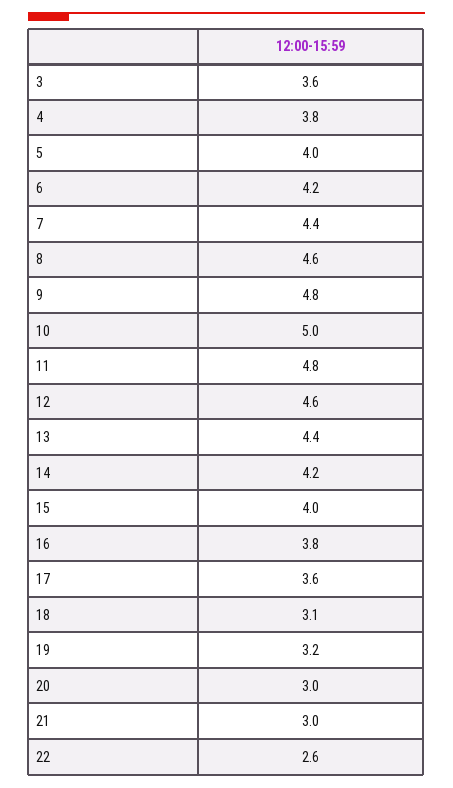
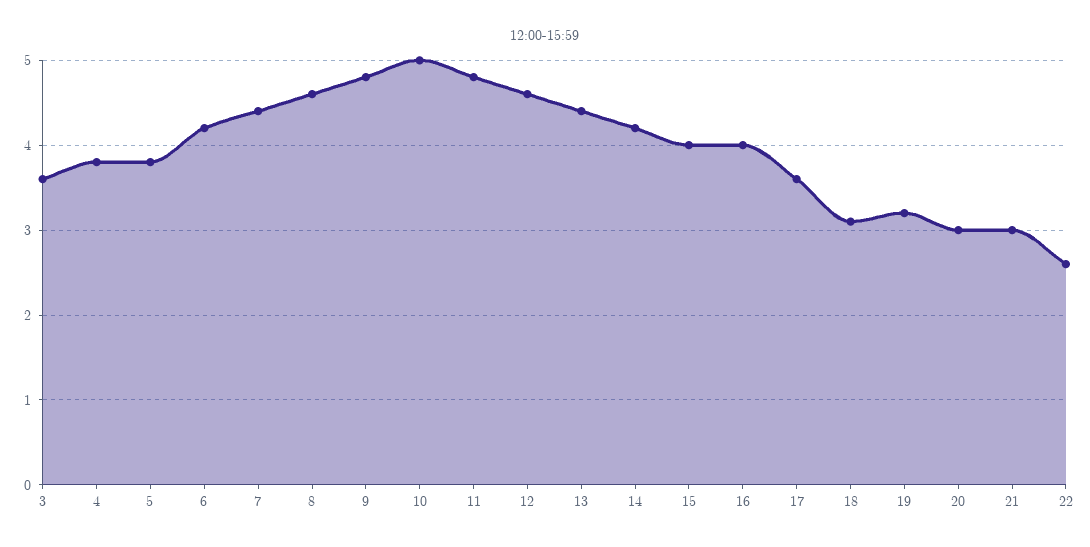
  {
    "3": 3.6,
    "4": 3.8,
-   "5": 4,
+   "5": 3.8,
    "6": 4.2,
    "7": 4.4,
    "8": 4.6,
    "9": 4.8,
    "10": 5,
    "11": 4.8,
    "12": 4.6,
    "13": 4.4,
    "14": 4.2,
    "15": 4,
-   "16": 3.8,
+   "16": 4,
    "17": 3.6,
    "18": 3.1,
    "19": 3.2,
    "20": 3,
    "21": 3,
    "22": 2.6
  }

